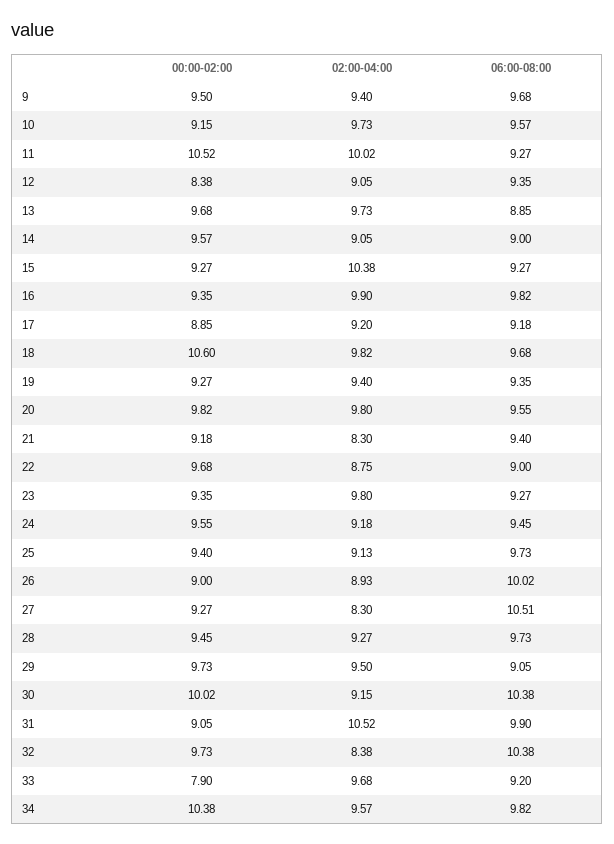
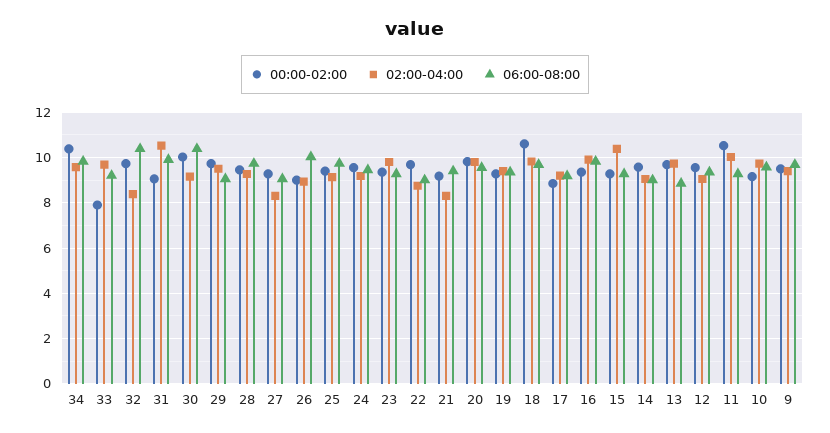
  {
    "00:00-02:00": {
      "9": 9.5,
      "10": 9.15,
      "11": 10.52,
-     "12": 8.38,
+     "12": 9.5,
      "13": 9.68,
      "14": 9.57,
      "15": 9.27,
      "16": 9.35,
      "17": 8.85,
      "18": 10.6,
      "19": 9.27,
      "20": 9.82,
      "21": 9.18,
      "22": 9.68,
      "23": 9.35,
      "24": 9.55,
      "25": 9.4,
      "26": 9,
      "27": 9.27,
      "28": 9.45,
      "29": 9.73,
      "30": 10.02,
      "31": 9.05,
      "32": 9.73,
      "33": 7.9,
      "34": 10.38
    },
    "02:00-04:00": {
      "9": 9.4,
      "10": 9.73,
      "11": 10.02,
      "12": 9.05,
      "13": 9.73,
      "14": 9.05,
      "15": 10.38,
      "16": 9.9,
      "17": 9.2,
      "18": 9.82,
      "19": 9.4,
      "20": 9.8,
      "21": 8.3,
      "22": 8.75,
      "23": 9.8,
      "24": 9.18,
      "25": 9.13,
      "26": 8.93,
      "27": 8.3,
      "28": 9.27,
      "29": 9.5,
      "30": 9.15,
      "31": 10.52,
      "32": 8.38,
      "33": 9.68,
      "34": 9.57
    },
    "06:00-08:00": {
      "9": 9.68,
      "10": 9.57,
      "11": 9.27,
      "12": 9.35,
      "13": 8.85,
      "14": 9,
      "15": 9.27,
      "16": 9.82,
      "17": 9.18,
      "18": 9.68,
      "19": 9.35,
      "20": 9.55,
      "21": 9.4,
      "22": 9,
      "23": 9.27,
      "24": 9.45,
      "25": 9.73,
      "26": 10.02,
-     "27": 10.51,
+     "27": 9,
      "28": 9.73,
      "29": 9.05,
      "30": 10.38,
      "31": 9.9,
      "32": 10.38,
      "33": 9.2,
      "34": 9.82
    }
  }

